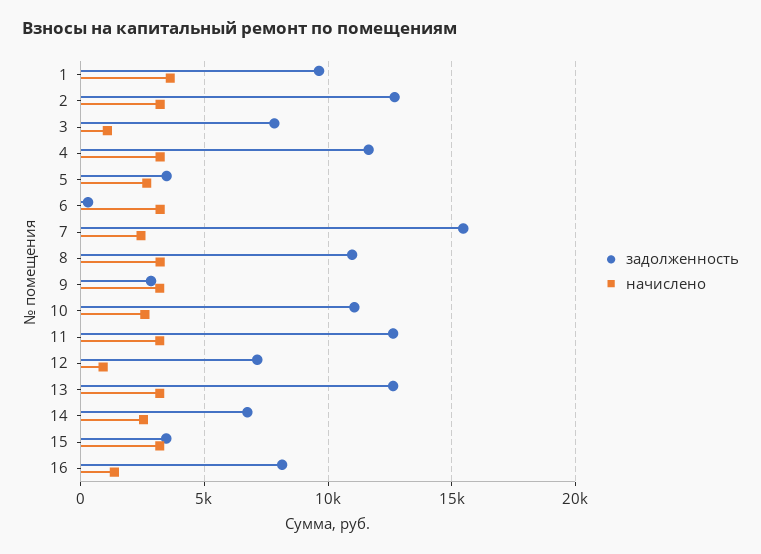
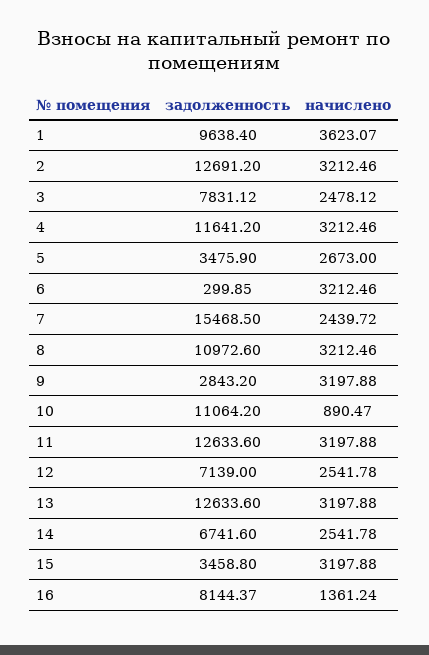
  {
    "задолженность": {
      "1": 9638.4,
      "2": 12691.2,
      "3": 7831.12,
      "4": 11641.2,
      "5": 3475.9,
      "6": 299.85,
      "7": 15468.5,
      "8": 10972.6,
      "9": 2843.2,
      "10": 11064.2,
      "11": 12633.6,
      "12": 7139,
      "13": 12633.6,
      "14": 6741.6,
      "15": 3458.8,
      "16": 8144.37
    },
    "начислено": {
      "1": 3623.07,
      "2": 3212.46,
-     "3": 1000,
+     "3": 2478.12,
      "4": 3212.46,
      "5": 2673,
      "6": 3212.46,
      "7": 2439.72,
      "8": 3212.46,
      "9": 3197.88,
-     "10": 2500,
+     "10": 890.47,
      "11": 3197.88,
-     "12": 1000,
+     "12": 2541.78,
      "13": 3197.88,
      "14": 2541.78,
      "15": 3197.88,
      "16": 1361.24
    }
  }

